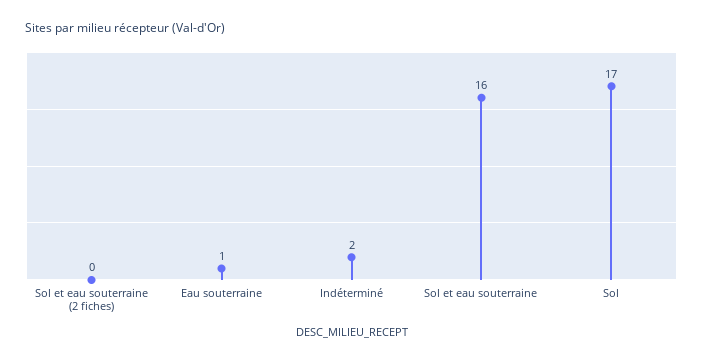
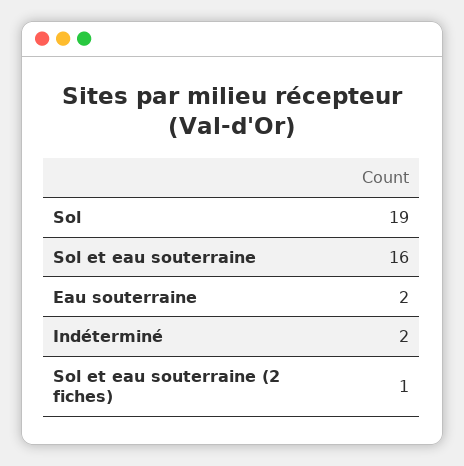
  {
-   "Sol et eau souterraine (2 fiches)": 0,
+   "Sol et eau souterraine (2 fiches)": 1,
-   "Eau souterraine": 1,
+   "Eau souterraine": 2,
    "Indéterminé": 2,
    "Sol et eau souterraine": 16,
-   "Sol": 17
+   "Sol": 19
  }

